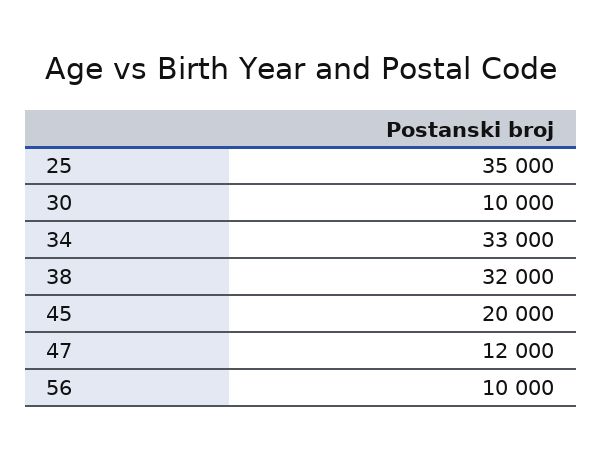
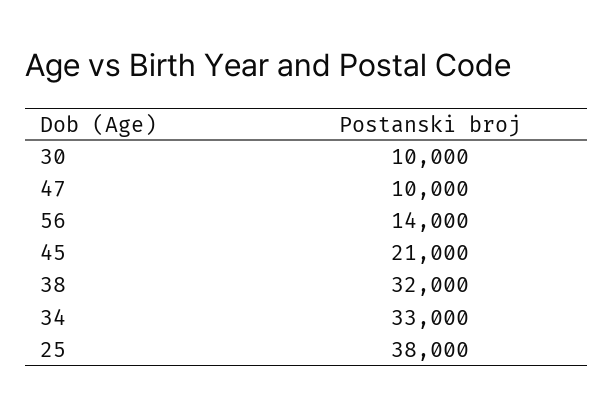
  {
-   "25": 35000,
+   "25": 38000,
    "30": 10000,
    "34": 33000,
    "38": 32000,
-   "45": 20000,
+   "45": 21000,
-   "47": 12000,
+   "47": 10000,
-   "56": 10000
+   "56": 14000
  }

